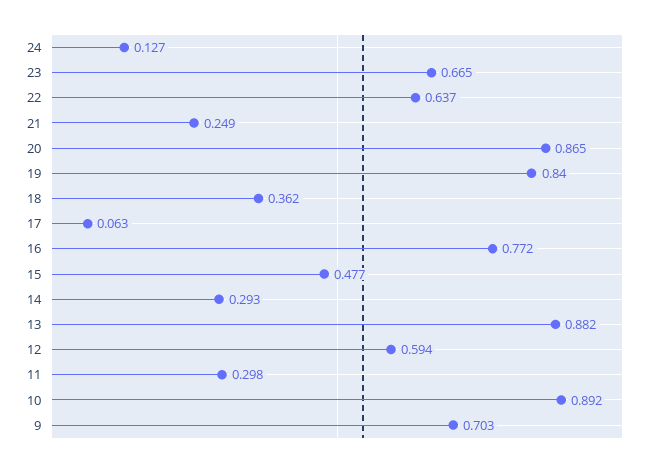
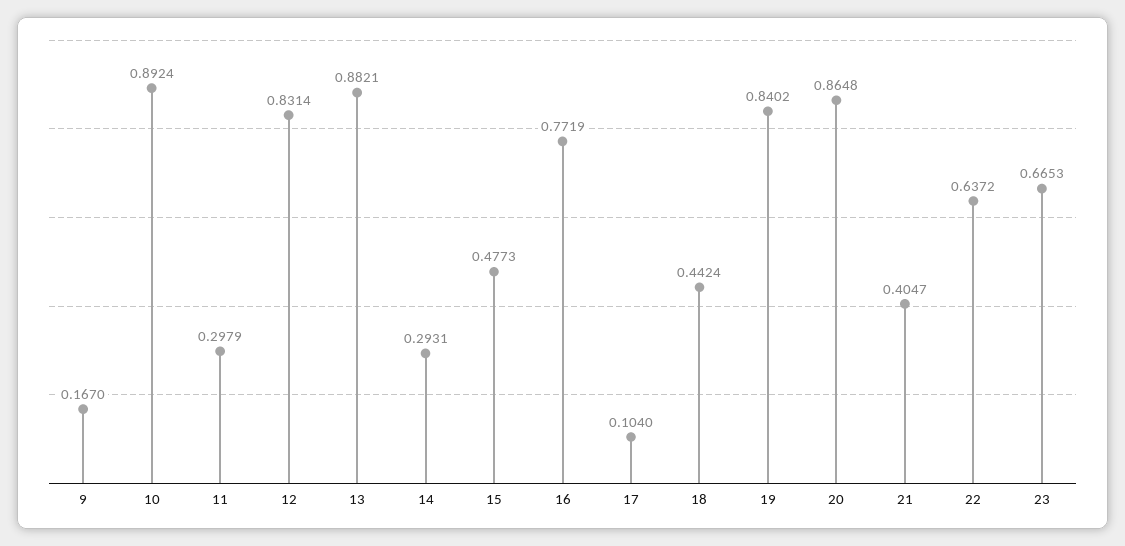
  {
-   "24": 0.127,
    "23": 0.6653,
    "22": 0.6372,
-   "21": 0.249,
+   "21": 0.4047,
    "20": 0.8648,
    "19": 0.8402,
-   "18": 0.362,
+   "18": 0.4424,
-   "17": 0.063,
+   "17": 0.104,
    "16": 0.7719,
    "15": 0.4773,
    "14": 0.2931,
    "13": 0.8821,
-   "12": 0.594,
+   "12": 0.8314,
    "11": 0.2979,
    "10": 0.8924,
-   "9": 0.703
+   "9": 0.167
  }

